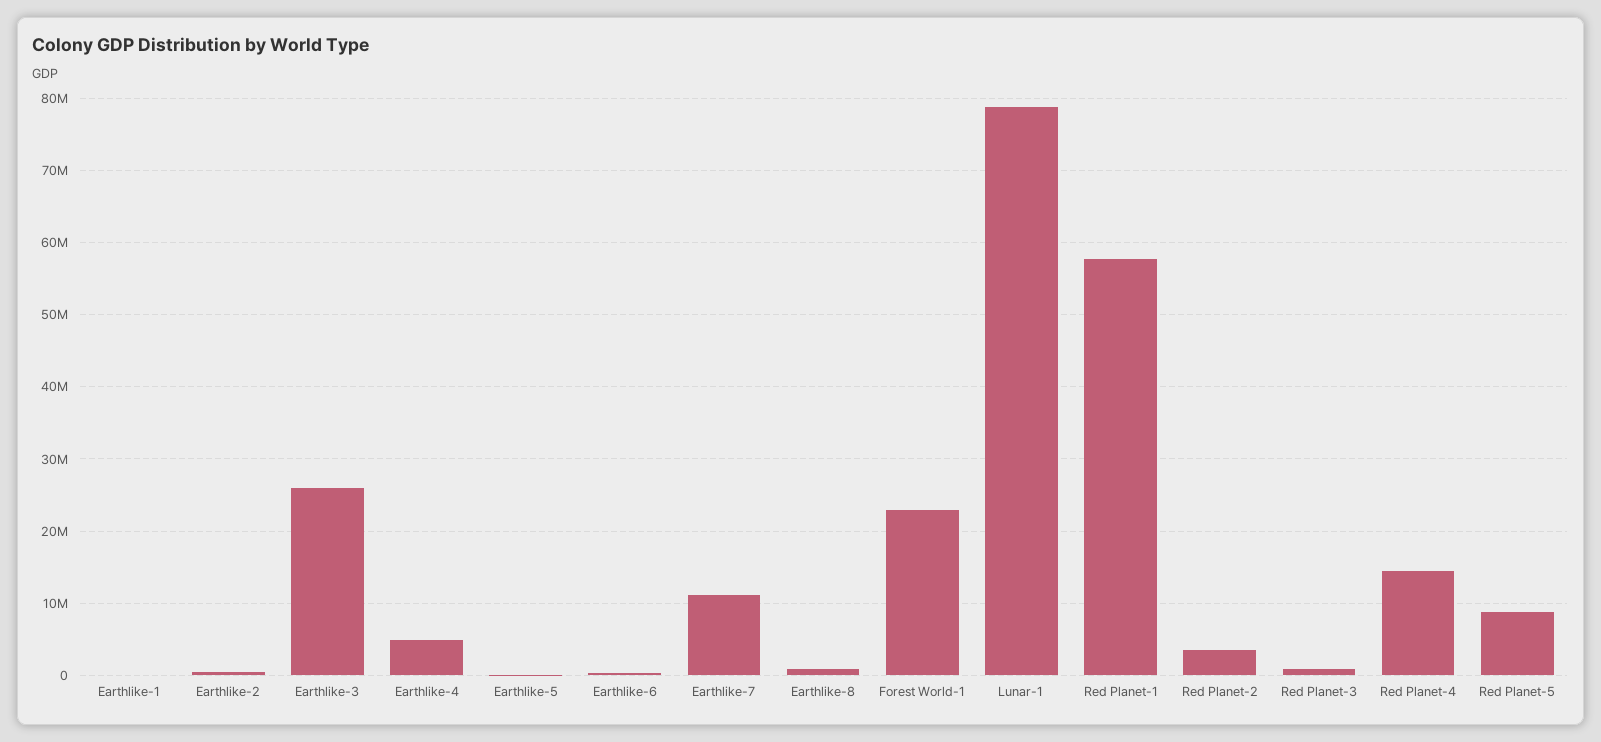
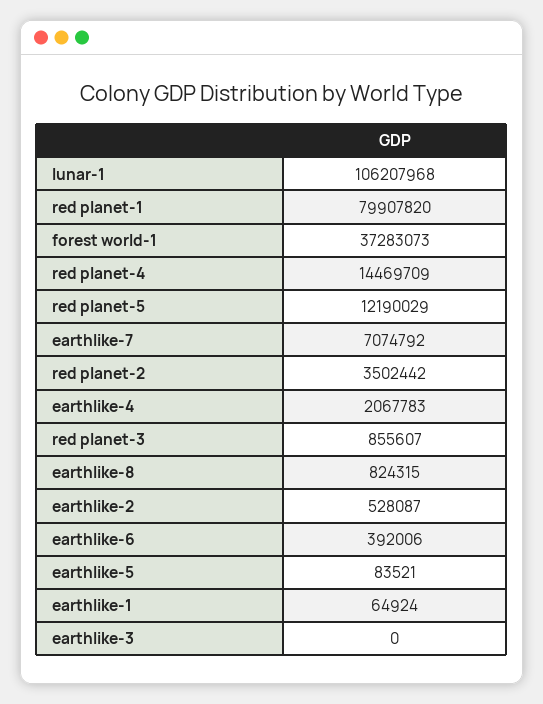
  {
    "Earthlike-1": 64924,
    "Earthlike-2": 528087,
-   "Earthlike-3": 26000000,
+   "Earthlike-3": 0,
-   "Earthlike-4": 5000000,
+   "Earthlike-4": 2067783,
    "Earthlike-5": 83521,
    "Earthlike-6": 392006,
-   "Earthlike-7": 11000000,
+   "Earthlike-7": 7074792,
    "Earthlike-8": 824315,
-   "Forest World-1": 23000000,
+   "Forest World-1": 37283073,
-   "Lunar-1": 79000000,
+   "Lunar-1": 106207968,
-   "Red Planet-1": 58000000,
+   "Red Planet-1": 79907820,
    "Red Planet-2": 3502442,
    "Red Planet-3": 855607,
    "Red Planet-4": 14469709,
-   "Red Planet-5": 9000000
+   "Red Planet-5": 12190029
  }

